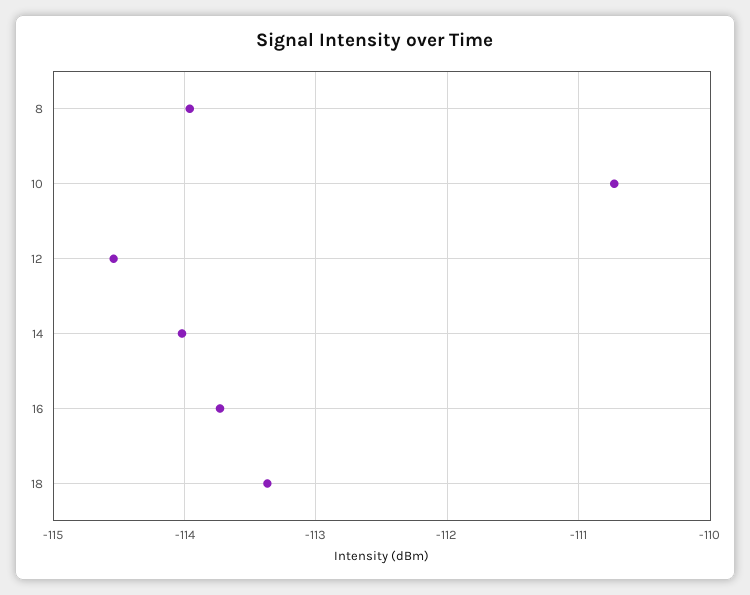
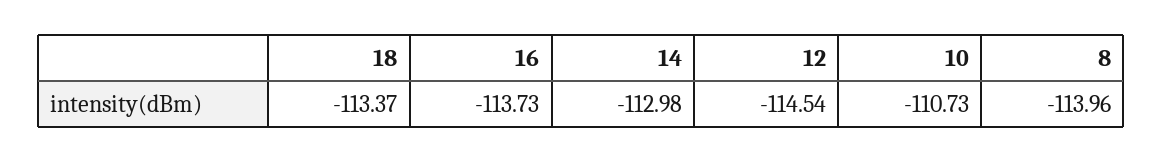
  {
    "8": -113.96,
    "10": -110.73,
    "12": -114.54,
-   "14": -114,
+   "14": -112.98,
    "16": -113.73,
    "18": -113.37
  }

